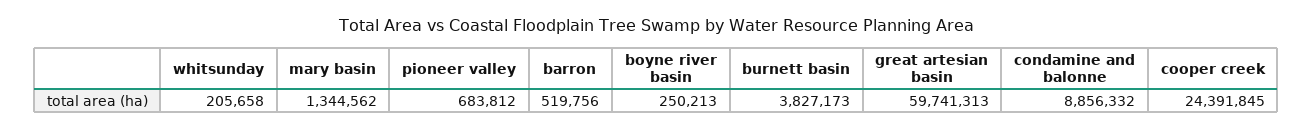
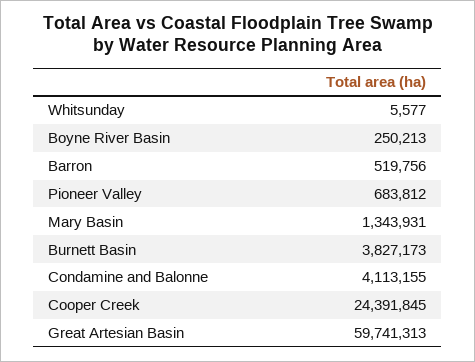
  {
-   "whitsunday": 205658,
+   "whitsunday": 5577,
-   "mary basin": 1344562,
+   "mary basin": 1343931,
    "pioneer valley": 683812,
    "barron": 519756,
    "boyne river basin": 250213,
    "burnett basin": 3827173,
    "great artesian basin": 59741313,
-   "condamine and balonne": 8856332,
+   "condamine and balonne": 4113155,
    "cooper creek": 24391845
  }

